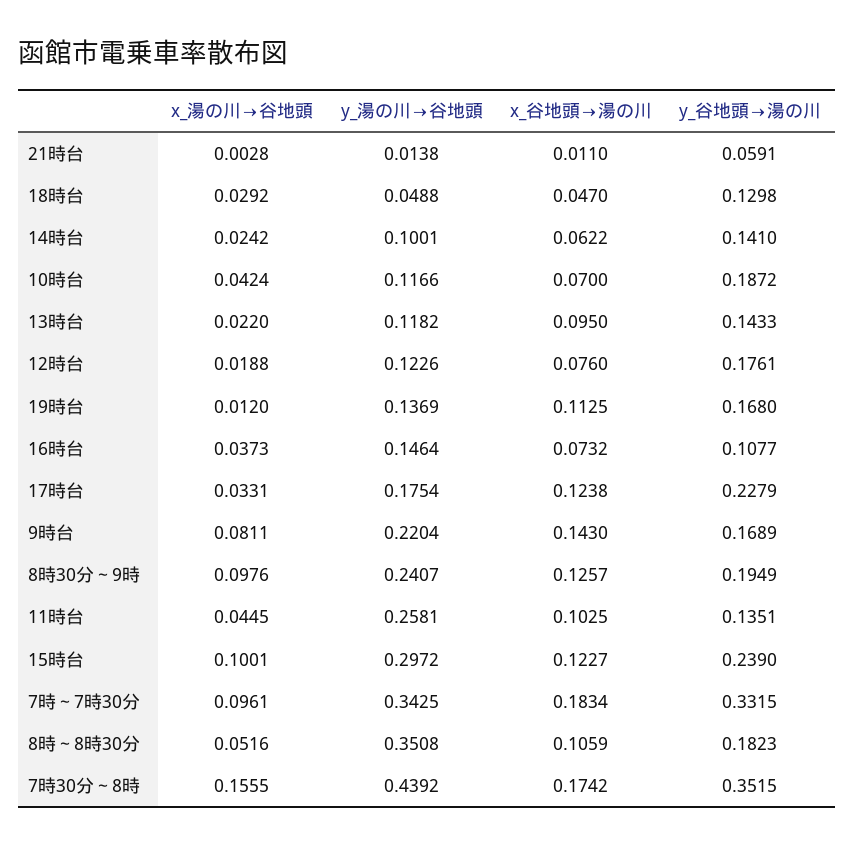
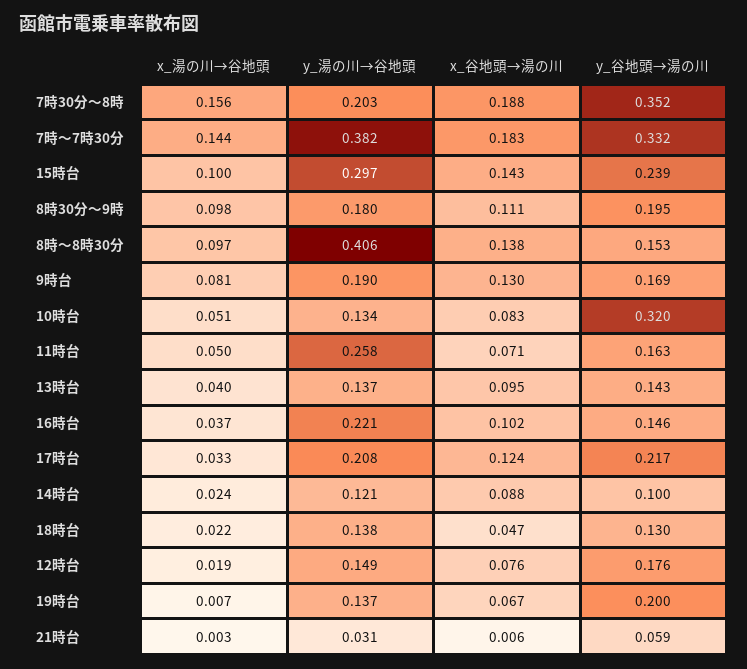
  {
    "x_湯の川→谷地頭": {
      "21時台": 0.0028,
-     "18時台": 0.0292,
+     "18時台": 0.022,
      "14時台": 0.0242,
-     "10時台": 0.0424,
+     "10時台": 0.051,
-     "13時台": 0.022,
+     "13時台": 0.04,
      "12時台": 0.0188,
-     "19時台": 0.012,
+     "19時台": 0.007,
      "16時台": 0.0373,
      "17時台": 0.0331,
      "9時台": 0.0811,
      "8時30分～9時": 0.0976,
-     "11時台": 0.0445,
+     "11時台": 0.05,
      "15時台": 0.1001,
-     "7時～7時30分": 0.0961,
+     "7時～7時30分": 0.144,
-     "8時～8時30分": 0.0516,
+     "8時～8時30分": 0.097,
      "7時30分～8時": 0.1555
    },
    "y_湯の川→谷地頭": {
-     "21時台": 0.0138,
+     "21時台": 0.031,
-     "18時台": 0.0488,
+     "18時台": 0.138,
-     "14時台": 0.1001,
+     "14時台": 0.121,
-     "10時台": 0.1166,
+     "10時台": 0.134,
-     "13時台": 0.1182,
+     "13時台": 0.137,
-     "12時台": 0.1226,
+     "12時台": 0.149,
      "19時台": 0.1369,
-     "16時台": 0.1464,
+     "16時台": 0.221,
-     "17時台": 0.1754,
+     "17時台": 0.208,
-     "9時台": 0.2204,
+     "9時台": 0.19,
-     "8時30分～9時": 0.2407,
+     "8時30分～9時": 0.18,
      "11時台": 0.2581,
      "15時台": 0.2972,
-     "7時～7時30分": 0.3425,
+     "7時～7時30分": 0.382,
-     "8時～8時30分": 0.3508,
+     "8時～8時30分": 0.406,
-     "7時30分～8時": 0.4392
+     "7時30分～8時": 0.203
    },
    "x_谷地頭→湯の川": {
-     "21時台": 0.011,
+     "21時台": 0.006,
      "18時台": 0.047,
-     "14時台": 0.0622,
+     "14時台": 0.088,
-     "10時台": 0.07,
+     "10時台": 0.083,
      "13時台": 0.095,
      "12時台": 0.076,
-     "19時台": 0.1125,
+     "19時台": 0.067,
-     "16時台": 0.0732,
+     "16時台": 0.102,
      "17時台": 0.1238,
-     "9時台": 0.143,
+     "9時台": 0.13,
-     "8時30分～9時": 0.1257,
+     "8時30分～9時": 0.111,
-     "11時台": 0.1025,
+     "11時台": 0.071,
-     "15時台": 0.1227,
+     "15時台": 0.143,
      "7時～7時30分": 0.1834,
-     "8時～8時30分": 0.1059,
+     "8時～8時30分": 0.138,
-     "7時30分～8時": 0.1742
+     "7時30分～8時": 0.188
    },
    "y_谷地頭→湯の川": {
      "21時台": 0.0591,
      "18時台": 0.1298,
-     "14時台": 0.141,
+     "14時台": 0.1,
-     "10時台": 0.1872,
+     "10時台": 0.32,
      "13時台": 0.1433,
      "12時台": 0.1761,
-     "19時台": 0.168,
+     "19時台": 0.2,
-     "16時台": 0.1077,
+     "16時台": 0.146,
-     "17時台": 0.2279,
+     "17時台": 0.217,
      "9時台": 0.1689,
      "8時30分～9時": 0.1949,
-     "11時台": 0.1351,
+     "11時台": 0.163,
      "15時台": 0.239,
      "7時～7時30分": 0.3315,
-     "8時～8時30分": 0.1823,
+     "8時～8時30分": 0.153,
      "7時30分～8時": 0.3515
    }
  }

